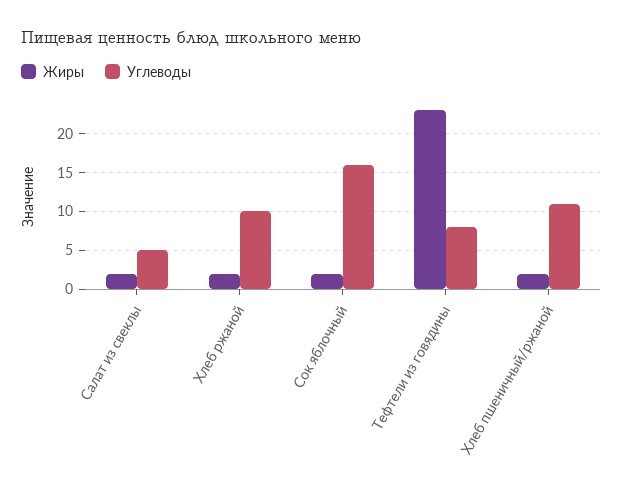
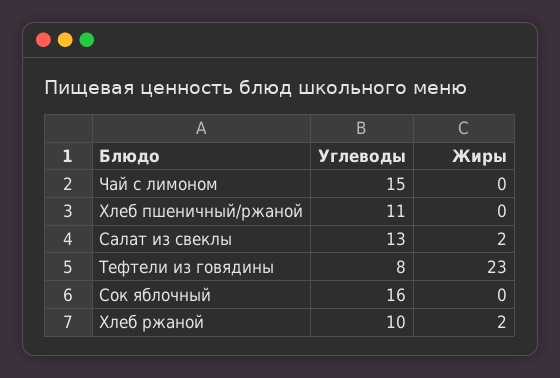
  {
    "Жиры": {
      "Салат из свеклы": 2,
      "Хлеб ржаной": 2,
-     "Сок яблочный": 2,
+     "Сок яблочный": 0,
      "Тефтели из говядины": 23,
-     "Хлеб пшеничный/ржаной": 2
+     "Хлеб пшеничный/ржаной": 0,
+     "Чай с лимоном": 0
    },
    "Углеводы": {
-     "Салат из свеклы": 5,
+     "Салат из свеклы": 13,
      "Хлеб ржаной": 10,
      "Сок яблочный": 16,
      "Тефтели из говядины": 8,
-     "Хлеб пшеничный/ржаной": 11
+     "Хлеб пшеничный/ржаной": 11,
+     "Чай с лимоном": 15
    }
  }

